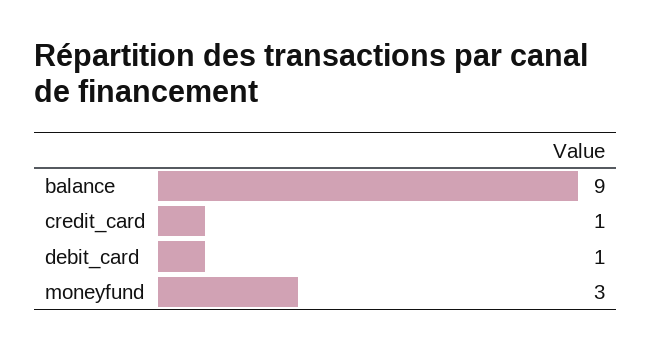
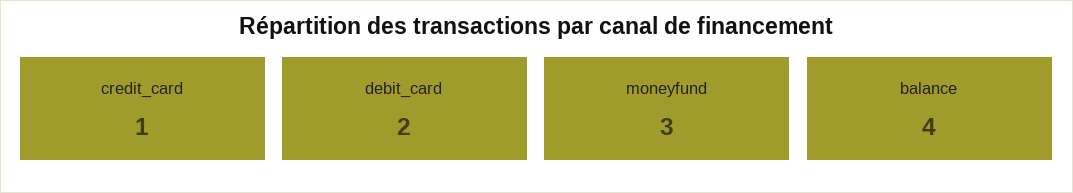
  {
-   "balance": 9,
+   "balance": 4,
    "credit_card": 1,
-   "debit_card": 1,
+   "debit_card": 2,
    "moneyfund": 3
  }

